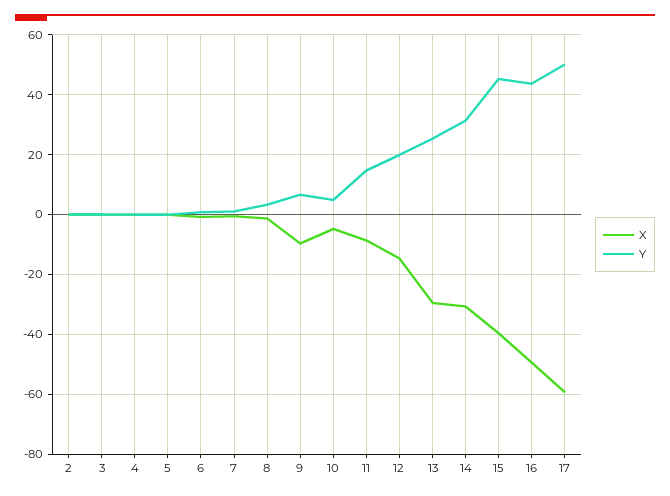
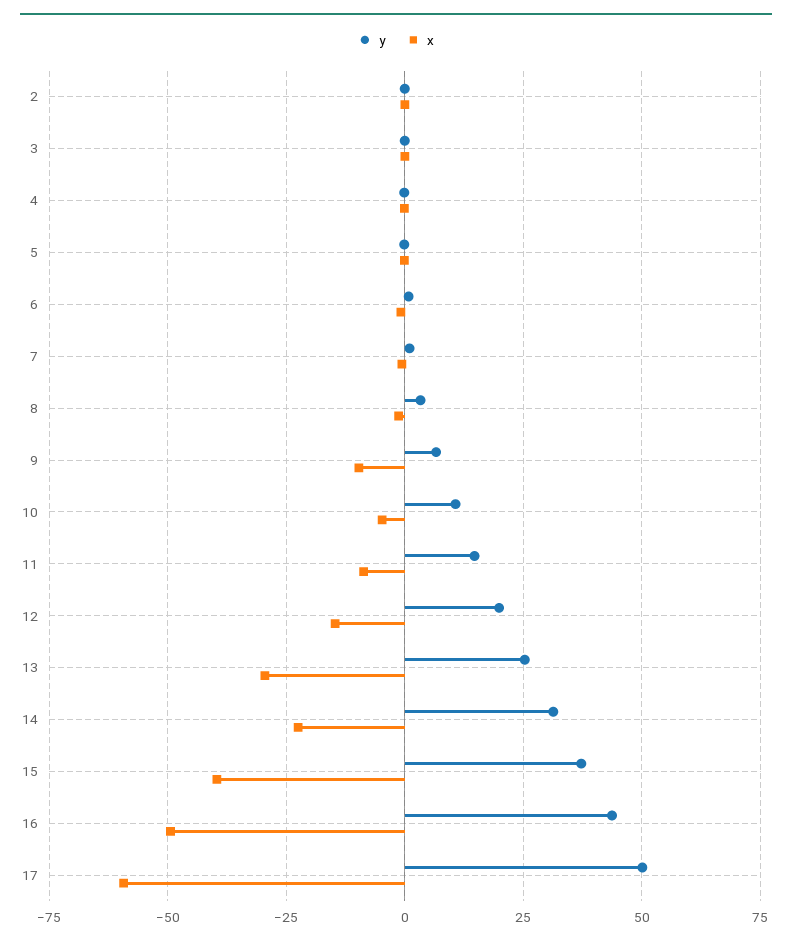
  {
    "X": {
      "2": 0,
      "3": 0,
      "4": 0,
      "5": 0,
      "6": 0,
      "7": 0,
      "8": -2.5,
      "9": -10,
      "10": -5,
      "11": -7.5,
      "12": -15,
      "13": -30,
-     "14": -30,
+     "14": -22.5,
      "15": -40,
      "16": -50,
      "17": -60
    },
    "Y": {
      "2": 0,
      "3": 0,
      "4": 0,
      "5": 0,
      "6": 0,
      "7": 0,
      "8": 2.5,
      "9": 7.5,
-     "10": 5,
+     "10": 10,
      "11": 15,
      "12": 20,
      "13": 25,
      "14": 32.5,
-     "15": 45,
+     "15": 37.5,
      "16": 42.5,
      "17": 50
    }
  }

